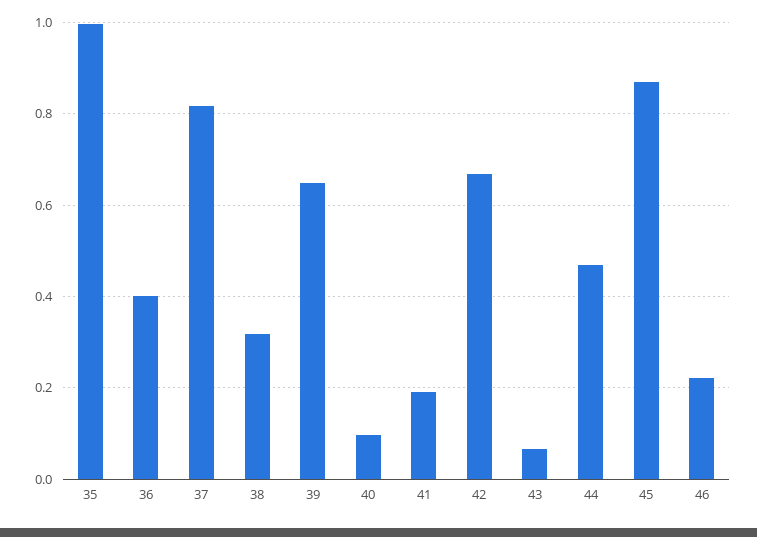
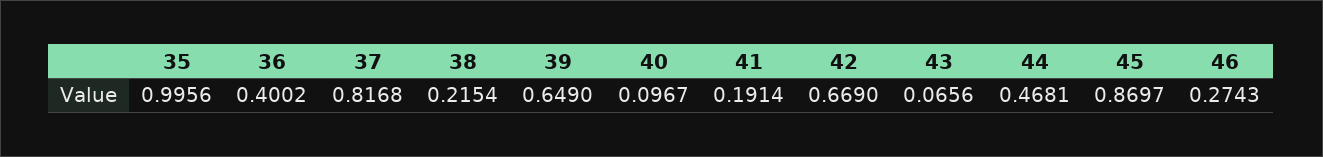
  {
    "35": 0.9956,
    "36": 0.4002,
    "37": 0.8168,
-   "38": 0.32,
+   "38": 0.2154,
    "39": 0.649,
    "40": 0.0967,
    "41": 0.1914,
    "42": 0.669,
    "43": 0.0656,
    "44": 0.4681,
    "45": 0.8697,
-   "46": 0.22
+   "46": 0.2743
  }

